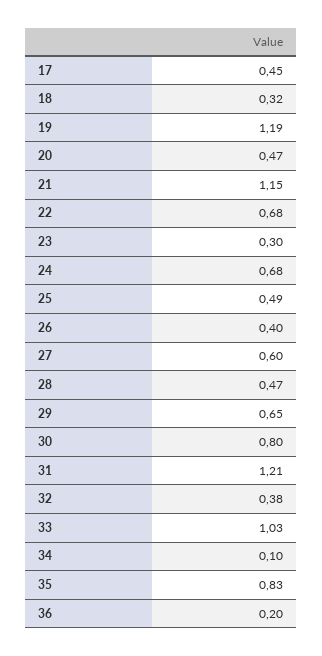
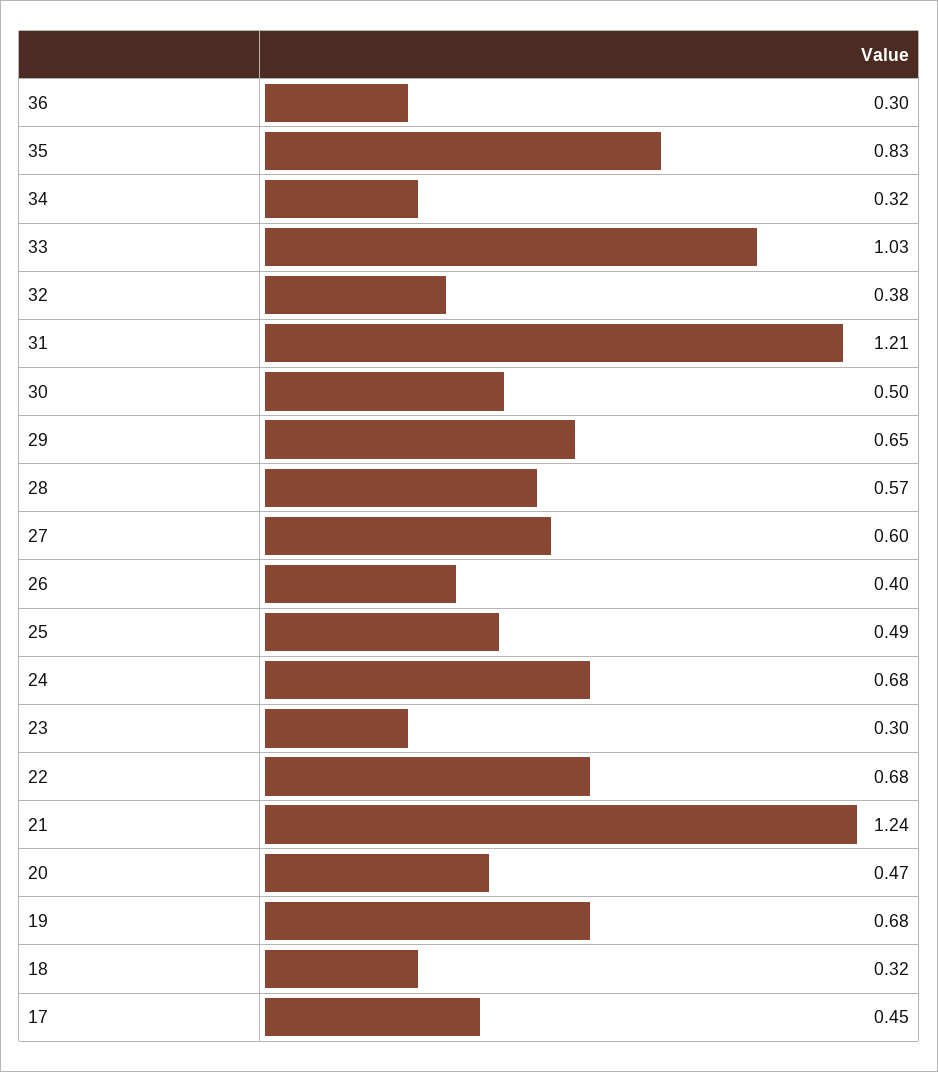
  {
    "17": 0.45,
    "18": 0.32,
-   "19": 1.19,
+   "19": 0.68,
    "20": 0.47,
-   "21": 1.15,
+   "21": 1.24,
    "22": 0.68,
    "23": 0.3,
    "24": 0.68,
    "25": 0.49,
    "26": 0.4,
    "27": 0.6,
-   "28": 0.47,
+   "28": 0.57,
    "29": 0.65,
-   "30": 0.8,
+   "30": 0.5,
    "31": 1.21,
    "32": 0.38,
    "33": 1.03,
-   "34": 0.1,
+   "34": 0.32,
    "35": 0.83,
-   "36": 0.2
+   "36": 0.3
  }

